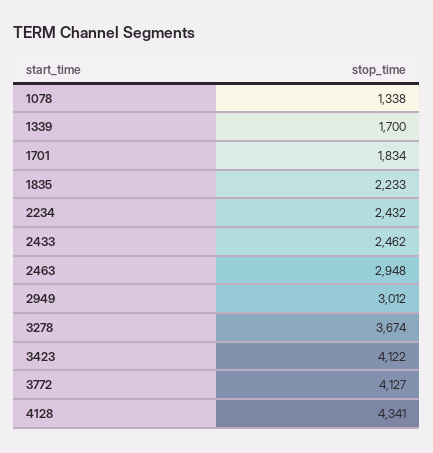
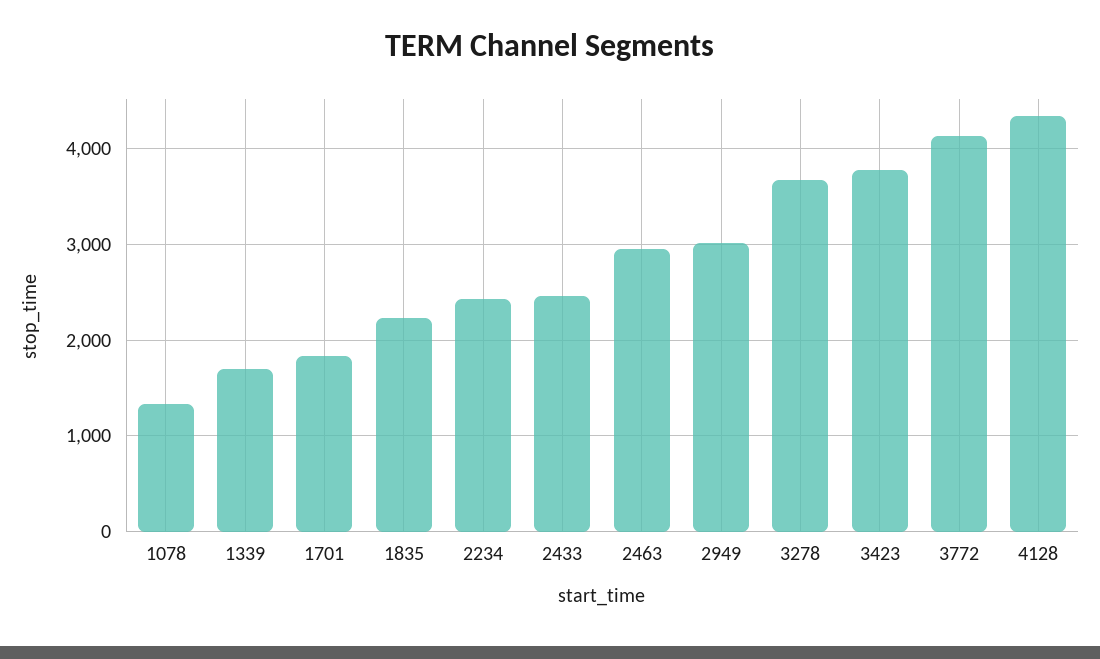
  {
    "1078": 1338,
    "1339": 1700,
    "1701": 1834,
    "1835": 2233,
    "2234": 2432,
    "2433": 2462,
    "2463": 2948,
    "2949": 3012,
    "3278": 3674,
-   "3423": 4122,
+   "3423": 3800,
    "3772": 4127,
    "4128": 4341
  }

